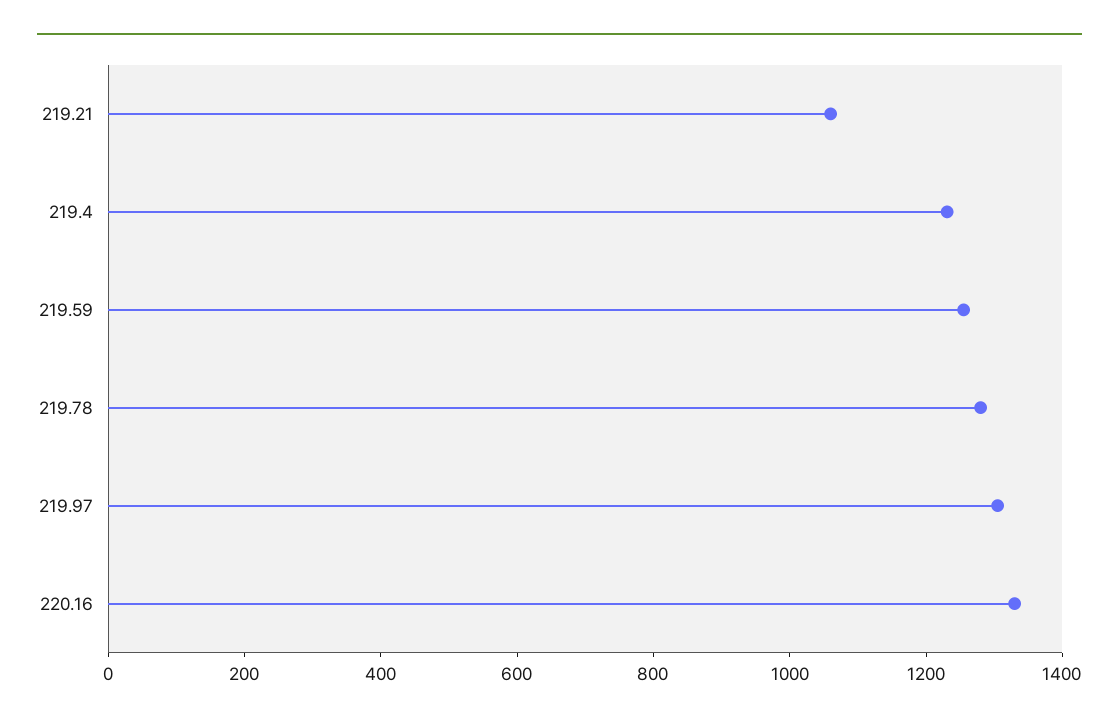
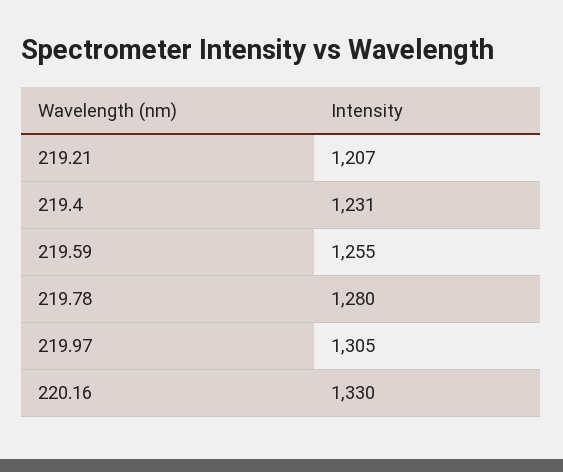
  {
-   "219.21": 1050,
+   "219.21": 1207,
    "219.4": 1231,
    "219.59": 1255,
    "219.78": 1280,
    "219.97": 1305,
    "220.16": 1330
  }

